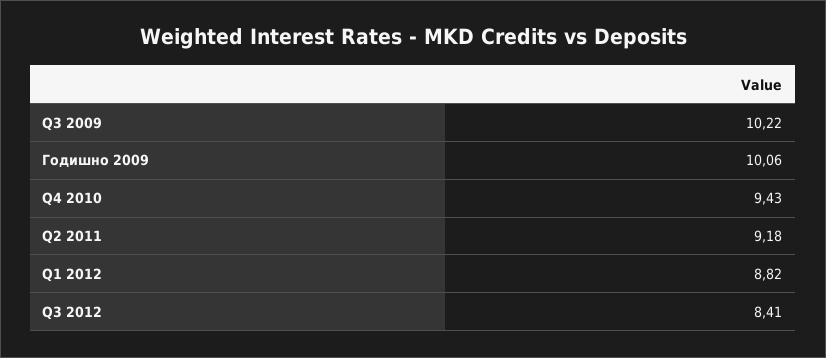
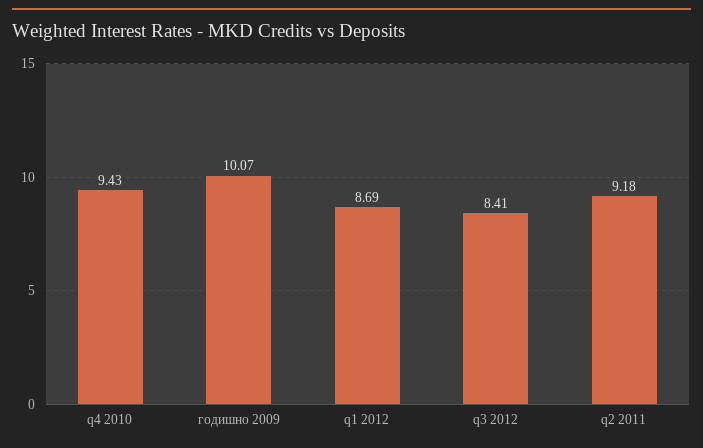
  {
-   "Q3 2009": 10.22,
-   "Годишно 2009": 10.06,
+   "Годишно 2009": 10.07,
    "Q4 2010": 9.43,
    "Q2 2011": 9.18,
-   "Q1 2012": 8.82,
+   "Q1 2012": 8.69,
    "Q3 2012": 8.41
  }

